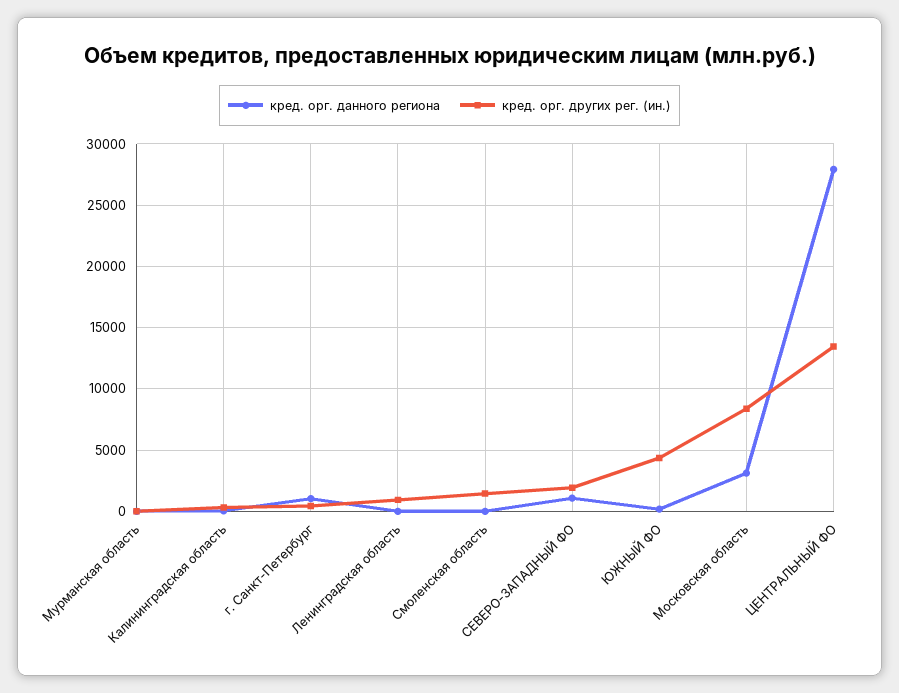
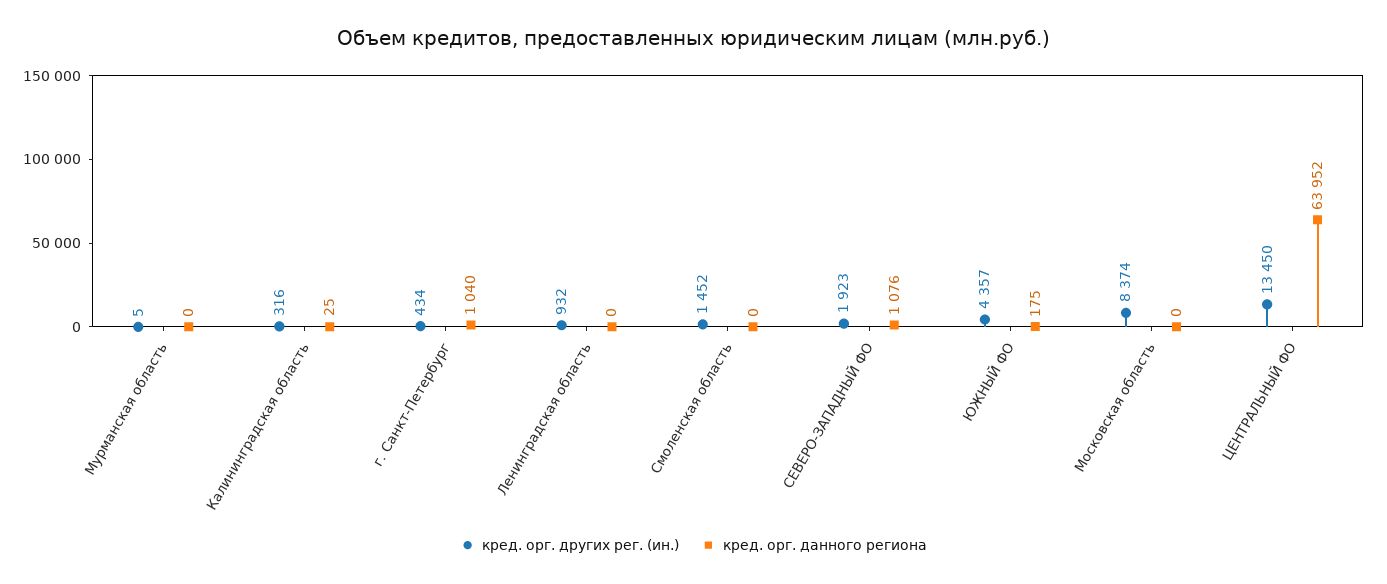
  {
    "кред. орг. данного региона": {
      "Мурманская область": 0,
      "Калининградская область": 25,
      "г. Санкт-Петербург": 1040,
      "Ленинградская область": 0,
      "Смоленская область": 0,
      "СЕВЕРО-ЗАПАДНЫЙ ФО": 1076,
      "ЮЖНЫЙ ФО": 175,
-     "Московская область": 3000,
+     "Московская область": 0,
-     "ЦЕНТРАЛЬНЫЙ ФО": 28000
+     "ЦЕНТРАЛЬНЫЙ ФО": 63952
    },
    "кред. орг. других рег. (ин.)": {
      "Мурманская область": 5,
      "Калининградская область": 316,
      "г. Санкт-Петербург": 434,
      "Ленинградская область": 932,
      "Смоленская область": 1452,
      "СЕВЕРО-ЗАПАДНЫЙ ФО": 1923,
      "ЮЖНЫЙ ФО": 4357,
      "Московская область": 8374,
      "ЦЕНТРАЛЬНЫЙ ФО": 13450
    }
  }

